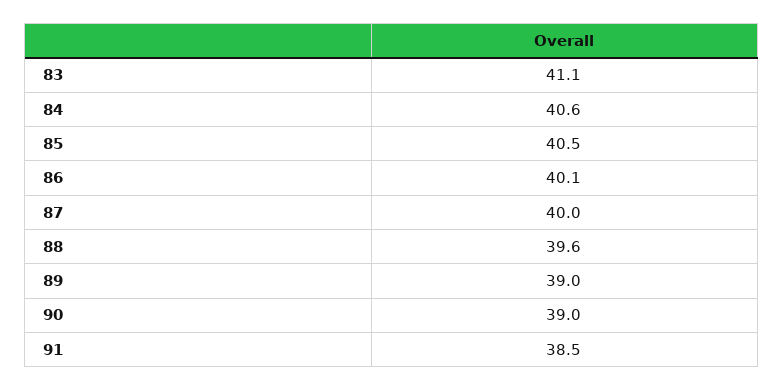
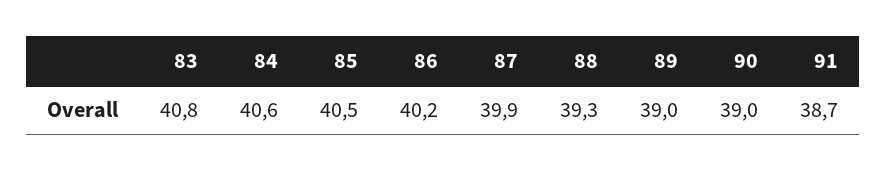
  {
-   "83": 41.1,
+   "83": 40.8,
    "84": 40.6,
    "85": 40.5,
-   "86": 40.1,
+   "86": 40.2,
-   "87": 40,
+   "87": 39.9,
-   "88": 39.6,
+   "88": 39.3,
    "89": 39,
    "90": 39,
-   "91": 38.5
+   "91": 38.7
  }

